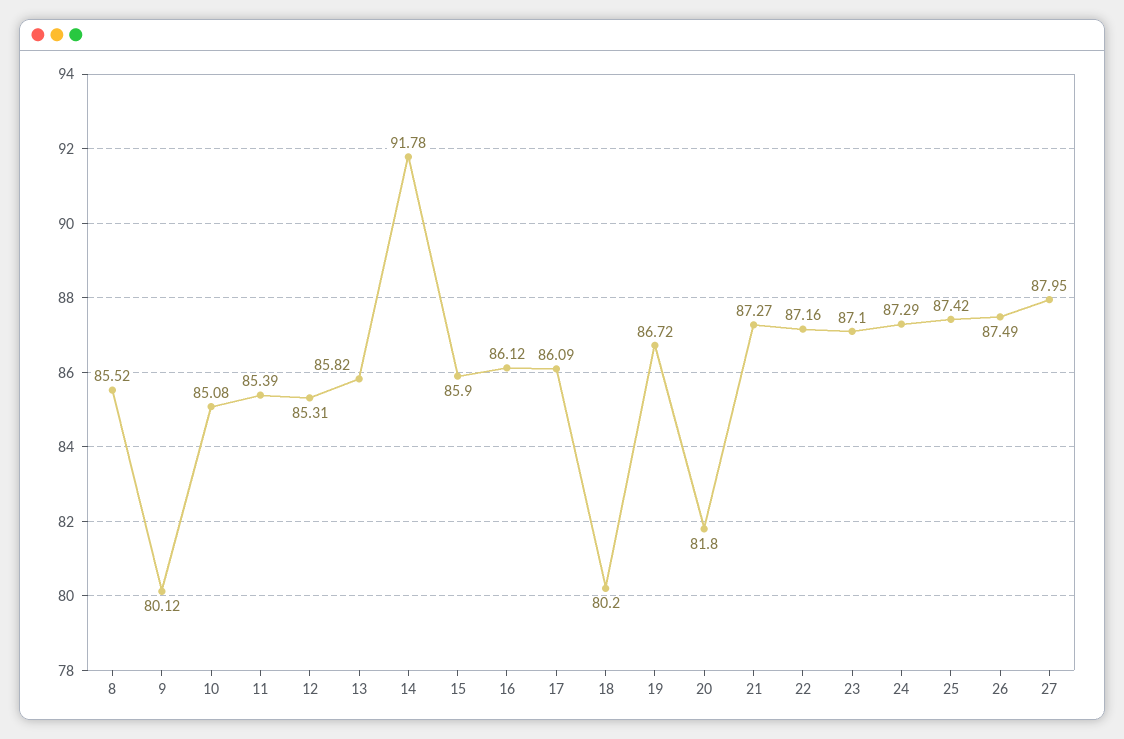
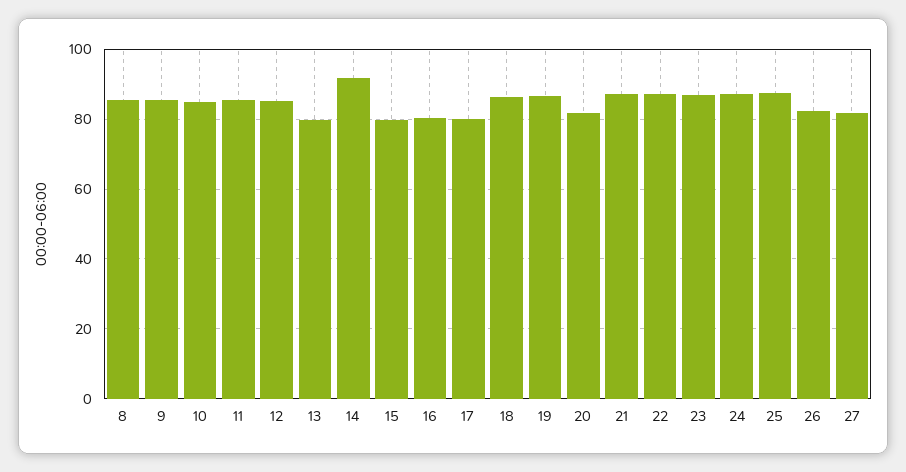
  {
    "8": 85.52,
-   "9": 80.12,
+   "9": 86,
    "10": 85.08,
    "11": 85.39,
    "12": 85.31,
-   "13": 85.82,
+   "13": 80,
    "14": 91.78,
-   "15": 85.9,
+   "15": 80,
-   "16": 86.12,
+   "16": 80,
-   "17": 86.09,
+   "17": 80,
-   "18": 80.2,
+   "18": 86,
    "19": 86.72,
    "20": 81.8,
    "21": 87.27,
    "22": 87.16,
    "23": 87.1,
    "24": 87.29,
    "25": 87.42,
-   "26": 87.49,
+   "26": 82,
-   "27": 87.95
+   "27": 82
  }

